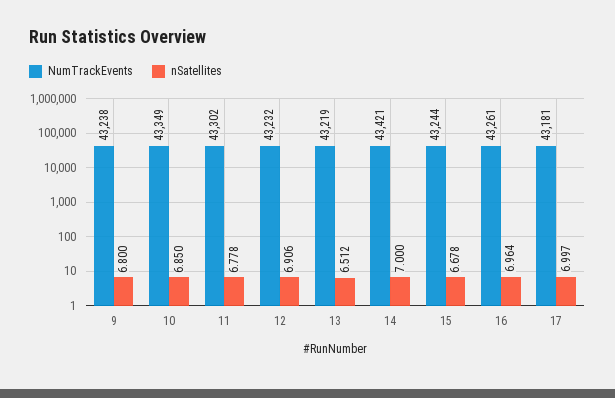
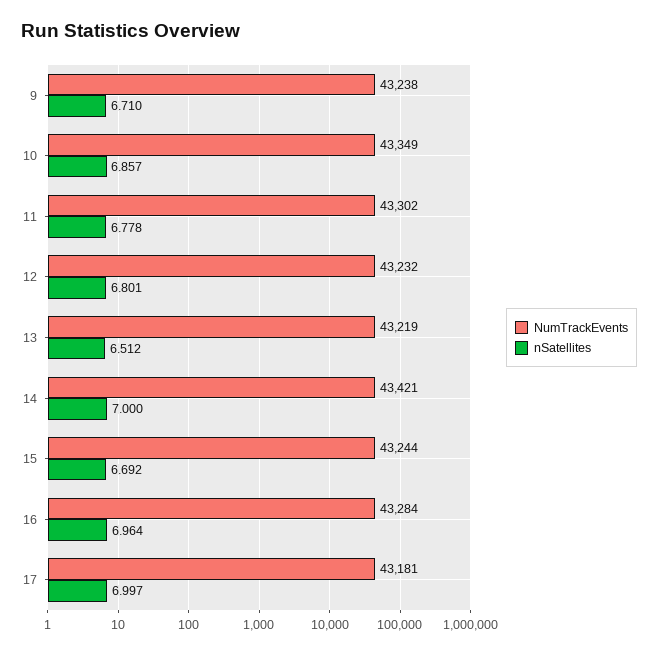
  {
    "NumTrackEvents": {
      "9": 43238,
      "10": 43349,
      "11": 43302,
      "12": 43232,
      "13": 43219,
      "14": 43421,
      "15": 43244,
-     "16": 43261,
+     "16": 43284,
      "17": 43181
    },
    "nSatellites": {
-     "9": 6.8,
+     "9": 6.71,
-     "10": 6.85,
+     "10": 6.857,
      "11": 6.778,
-     "12": 6.906,
+     "12": 6.801,
      "13": 6.512,
      "14": 7,
-     "15": 6.678,
+     "15": 6.692,
      "16": 6.964,
      "17": 6.997
    }
  }

